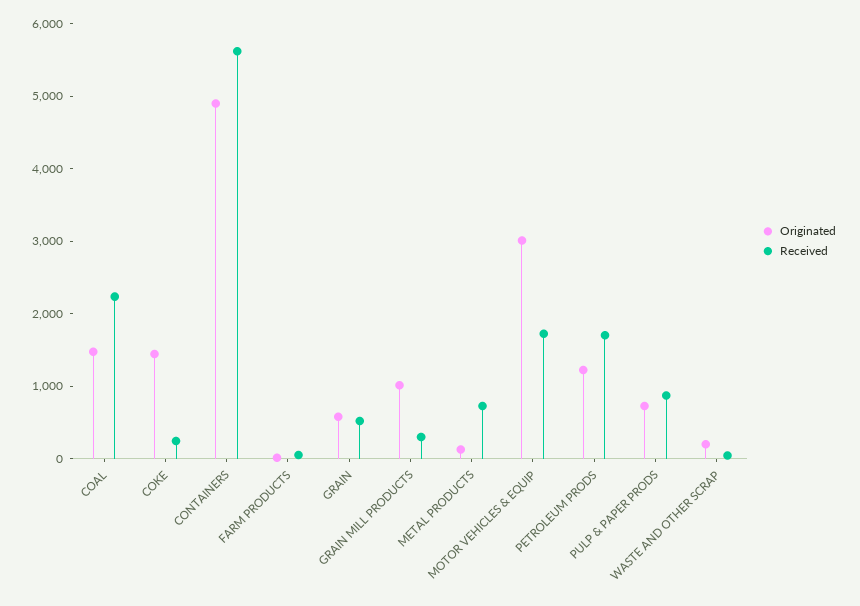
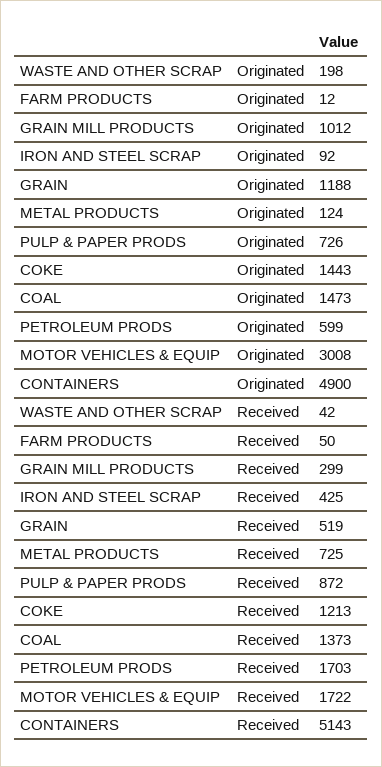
  {
    "Originated": {
      "COAL": 1473,
      "COKE": 1443,
      "CONTAINERS": 4900,
      "FARM PRODUCTS": 12,
-     "GRAIN": 600,
+     "GRAIN": 1188,
      "GRAIN MILL PRODUCTS": 1012,
      "METAL PRODUCTS": 124,
      "MOTOR VEHICLES & EQUIP": 3008,
-     "PETROLEUM PRODS": 1200,
+     "PETROLEUM PRODS": 599,
      "PULP & PAPER PRODS": 726,
-     "WASTE AND OTHER SCRAP": 198
+     "WASTE AND OTHER SCRAP": 198,
+     "IRON AND STEEL SCRAP": 92
    },
    "Received": {
-     "COAL": 2200,
+     "COAL": 1373,
-     "COKE": 200,
+     "COKE": 1213,
-     "CONTAINERS": 5600,
+     "CONTAINERS": 5143,
      "FARM PRODUCTS": 50,
      "GRAIN": 519,
      "GRAIN MILL PRODUCTS": 299,
      "METAL PRODUCTS": 725,
      "MOTOR VEHICLES & EQUIP": 1722,
      "PETROLEUM PRODS": 1703,
      "PULP & PAPER PRODS": 872,
-     "WASTE AND OTHER SCRAP": 42
+     "WASTE AND OTHER SCRAP": 42,
+     "IRON AND STEEL SCRAP": 425
    }
  }

